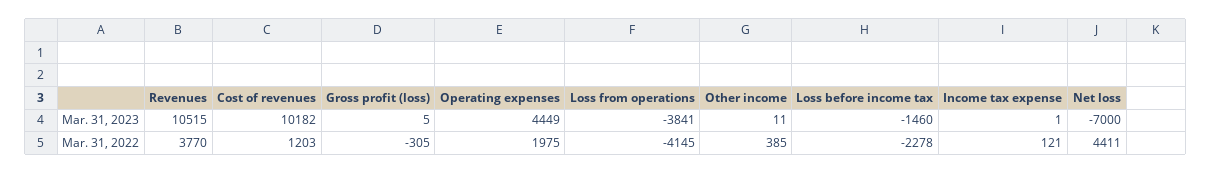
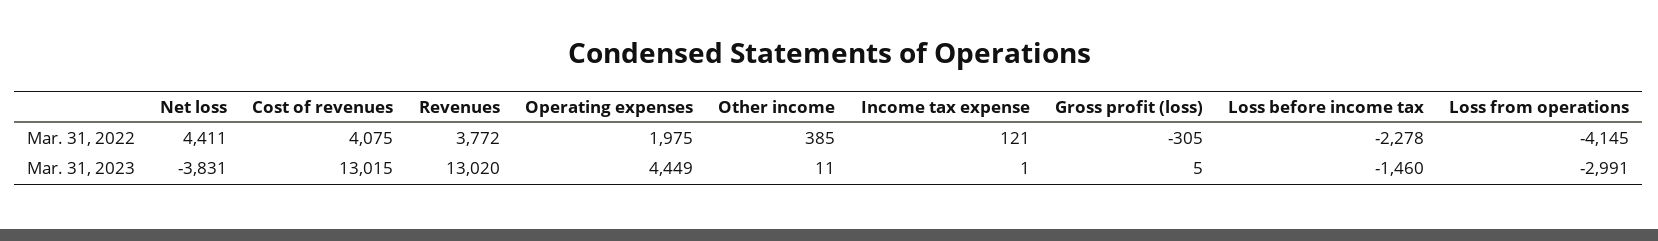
  {
    "Revenues": {
-     "Mar. 31, 2023": 10515,
+     "Mar. 31, 2023": 13020,
-     "Mar. 31, 2022": 3770
+     "Mar. 31, 2022": 3772
    },
    "Cost of revenues": {
-     "Mar. 31, 2023": 10182,
+     "Mar. 31, 2023": 13015,
-     "Mar. 31, 2022": 1203
+     "Mar. 31, 2022": 4075
    },
    "Gross profit (loss)": {
      "Mar. 31, 2023": 5,
      "Mar. 31, 2022": -305
    },
    "Operating expenses": {
      "Mar. 31, 2023": 4449,
      "Mar. 31, 2022": 1975
    },
    "Loss from operations": {
-     "Mar. 31, 2023": -3841,
+     "Mar. 31, 2023": -2991,
      "Mar. 31, 2022": -4145
    },
    "Other income": {
      "Mar. 31, 2023": 11,
      "Mar. 31, 2022": 385
    },
    "Loss before income tax": {
      "Mar. 31, 2023": -1460,
      "Mar. 31, 2022": -2278
    },
    "Income tax expense": {
      "Mar. 31, 2023": 1,
      "Mar. 31, 2022": 121
    },
    "Net loss": {
-     "Mar. 31, 2023": -7000,
+     "Mar. 31, 2023": -3831,
      "Mar. 31, 2022": 4411
    }
  }

